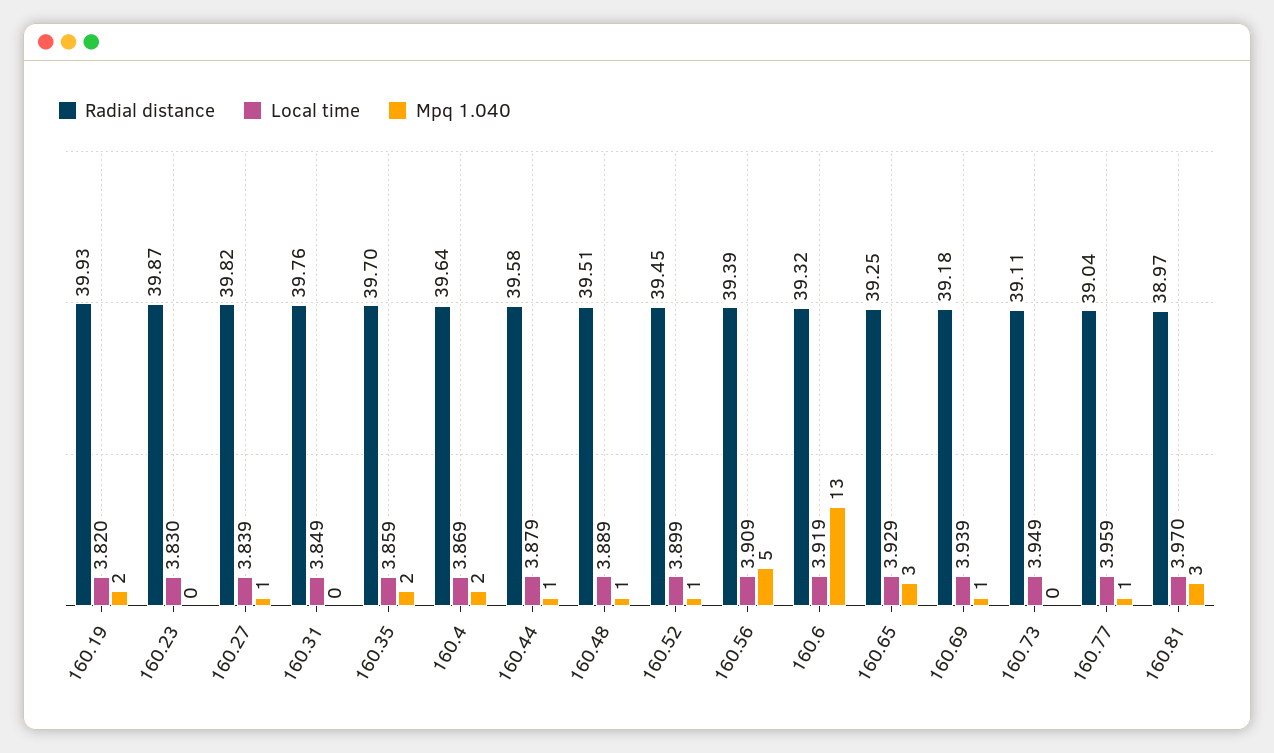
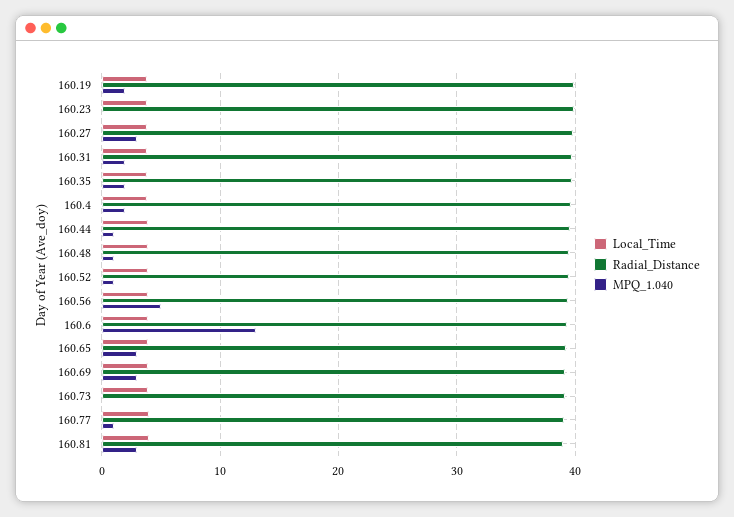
  {
    "Radial distance": {
      "160.19": 39.93,
      "160.23": 39.87,
      "160.27": 39.82,
      "160.31": 39.76,
      "160.35": 39.7,
      "160.4": 39.64,
      "160.44": 39.58,
      "160.48": 39.51,
      "160.52": 39.45,
      "160.56": 39.39,
      "160.6": 39.32,
      "160.65": 39.25,
      "160.69": 39.18,
      "160.73": 39.11,
      "160.77": 39.04,
      "160.81": 38.97
    },
    "Local time": {
      "160.19": 3.82,
      "160.23": 3.83,
      "160.27": 3.839,
      "160.31": 3.849,
      "160.35": 3.859,
      "160.4": 3.869,
      "160.44": 3.879,
      "160.48": 3.889,
      "160.52": 3.899,
      "160.56": 3.909,
      "160.6": 3.919,
      "160.65": 3.929,
      "160.69": 3.939,
      "160.73": 3.949,
      "160.77": 3.959,
      "160.81": 3.97
    },
    "Mpq 1.040": {
      "160.19": 2,
      "160.23": 0,
-     "160.27": 1,
+     "160.27": 3,
-     "160.31": 0,
+     "160.31": 2,
      "160.35": 2,
      "160.4": 2,
      "160.44": 1,
      "160.48": 1,
      "160.52": 1,
      "160.56": 5,
      "160.6": 13,
      "160.65": 3,
-     "160.69": 1,
+     "160.69": 3,
      "160.73": 0,
      "160.77": 1,
      "160.81": 3
    }
  }

